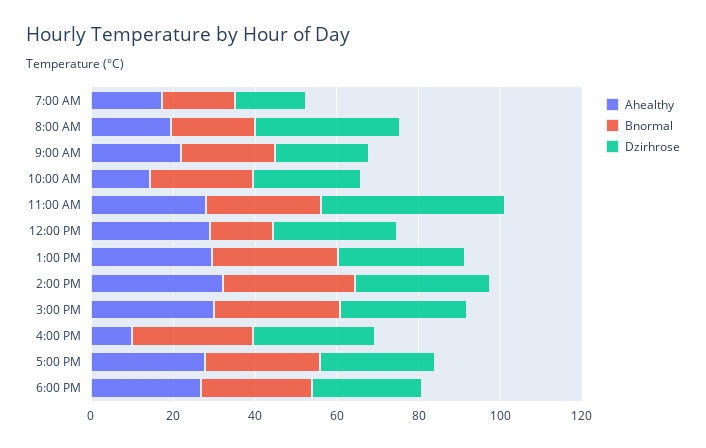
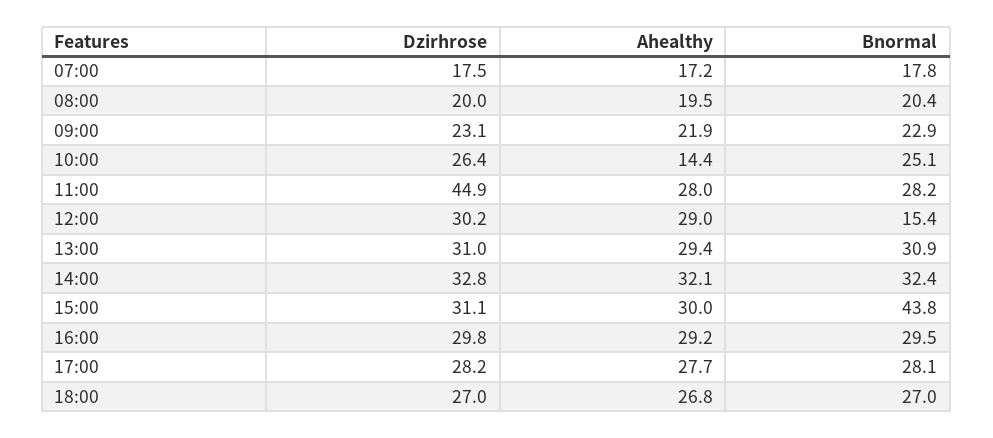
  {
    "Ahealthy": {
      "7:00 AM": 17.2,
      "8:00 AM": 19.5,
      "9:00 AM": 21.9,
      "10:00 AM": 14.4,
      "11:00 AM": 28,
      "12:00 PM": 29,
      "1:00 PM": 29.4,
      "2:00 PM": 32.1,
      "3:00 PM": 30,
-     "4:00 PM": 10,
+     "4:00 PM": 29.2,
      "5:00 PM": 27.7,
      "6:00 PM": 26.8
    },
    "Bnormal": {
      "7:00 AM": 17.8,
      "8:00 AM": 20.4,
      "9:00 AM": 22.9,
      "10:00 AM": 25.1,
      "11:00 AM": 28.2,
      "12:00 PM": 15.4,
      "1:00 PM": 30.9,
      "2:00 PM": 32.4,
-     "3:00 PM": 30,
+     "3:00 PM": 43.8,
      "4:00 PM": 29.5,
      "5:00 PM": 28.1,
      "6:00 PM": 27
    },
    "Dzirhrose": {
      "7:00 AM": 17.5,
-     "8:00 AM": 35,
+     "8:00 AM": 20,
      "9:00 AM": 23.1,
      "10:00 AM": 26.4,
      "11:00 AM": 44.9,
      "12:00 PM": 30.2,
      "1:00 PM": 31,
      "2:00 PM": 32.8,
      "3:00 PM": 31.1,
      "4:00 PM": 29.8,
      "5:00 PM": 28.2,
      "6:00 PM": 27
    }
  }

